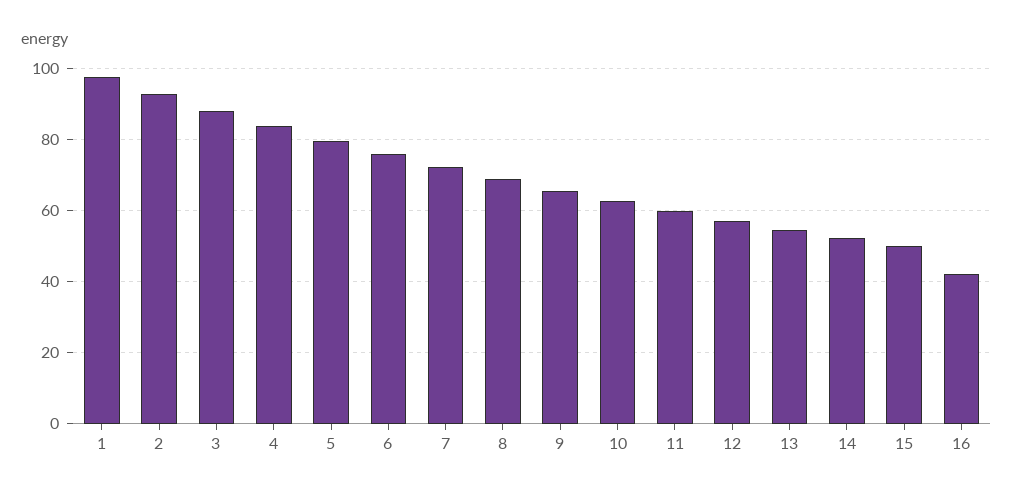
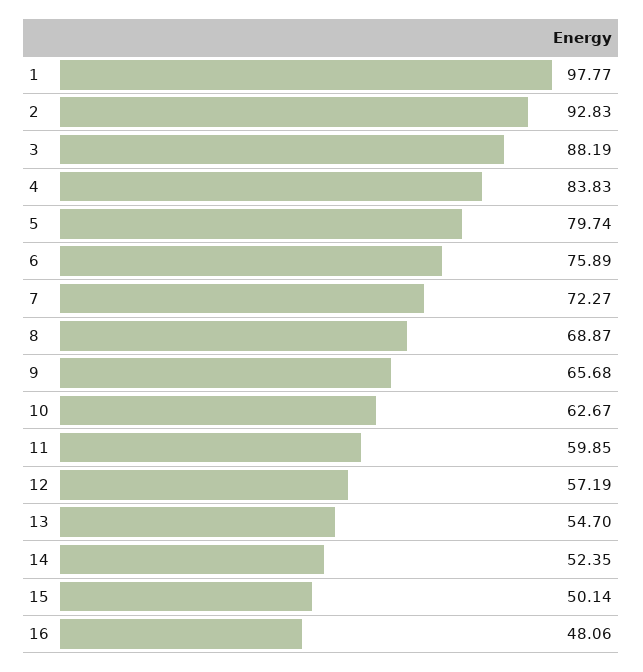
  {
    "1": 97.77,
    "2": 92.83,
    "3": 88.19,
    "4": 83.83,
    "5": 79.74,
    "6": 75.89,
    "7": 72.27,
    "8": 68.87,
    "9": 65.68,
    "10": 62.67,
    "11": 59.85,
    "12": 57.19,
    "13": 54.7,
    "14": 52.35,
    "15": 50.14,
-   "16": 42
+   "16": 48.06
  }

